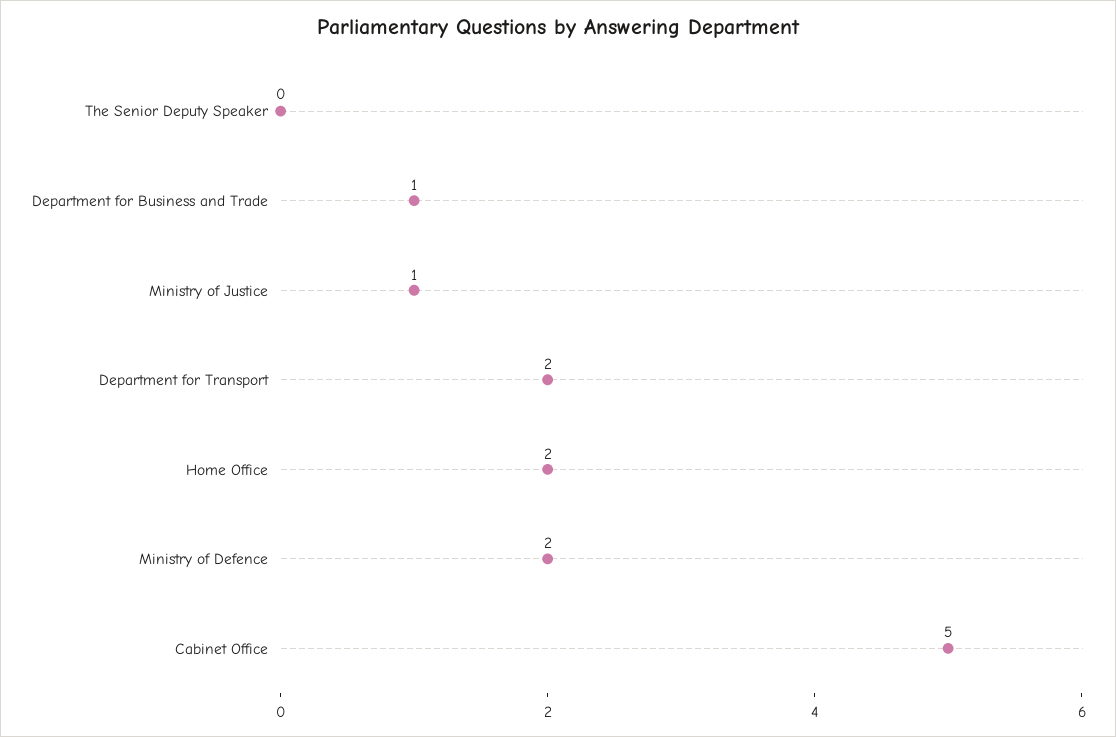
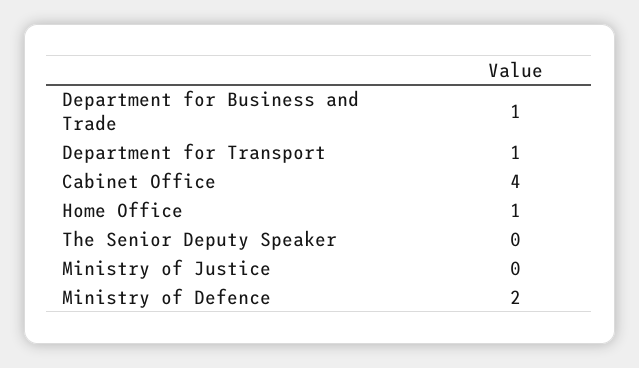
  {
    "The Senior Deputy Speaker": 0,
    "Department for Business and Trade": 1,
-   "Ministry of Justice": 1,
+   "Ministry of Justice": 0,
-   "Department for Transport": 2,
+   "Department for Transport": 1,
-   "Home Office": 2,
+   "Home Office": 1,
    "Ministry of Defence": 2,
-   "Cabinet Office": 5
+   "Cabinet Office": 4
  }

